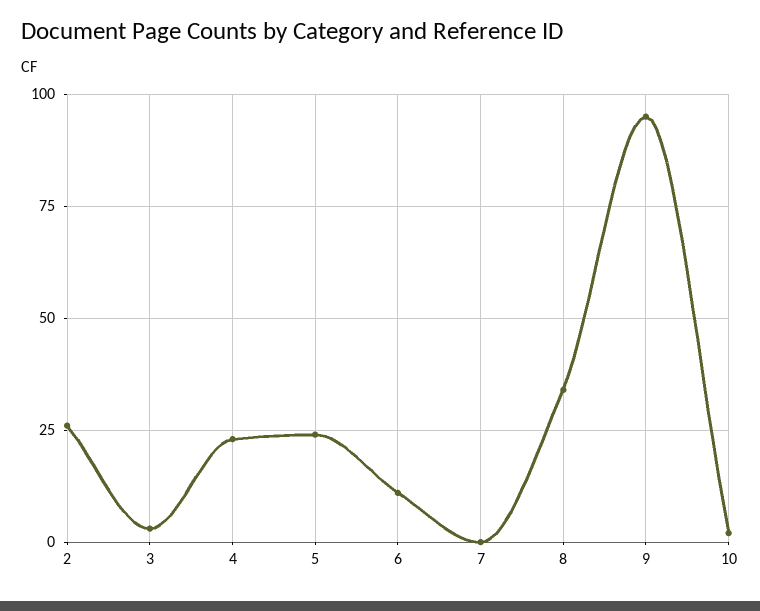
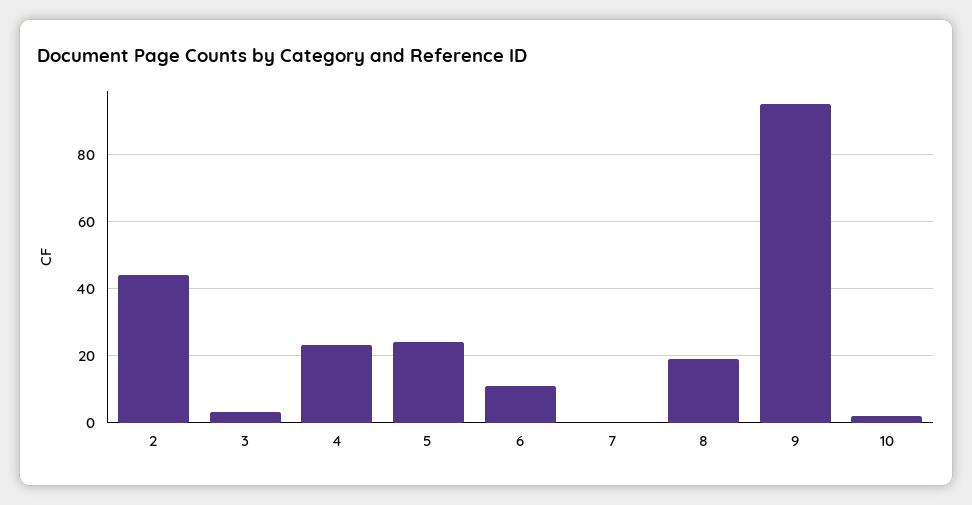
  {
-   "2": 25,
+   "2": 45,
    "3": 5,
    "4": 25,
    "5": 25,
    "6": 10,
    "7": 0,
-   "8": 35,
+   "8": 20,
    "9": 95,
    "10": 0
  }

